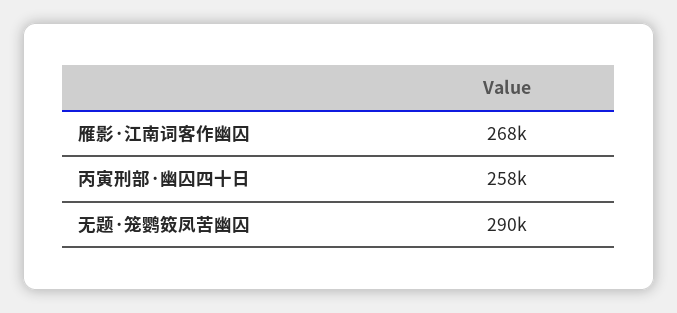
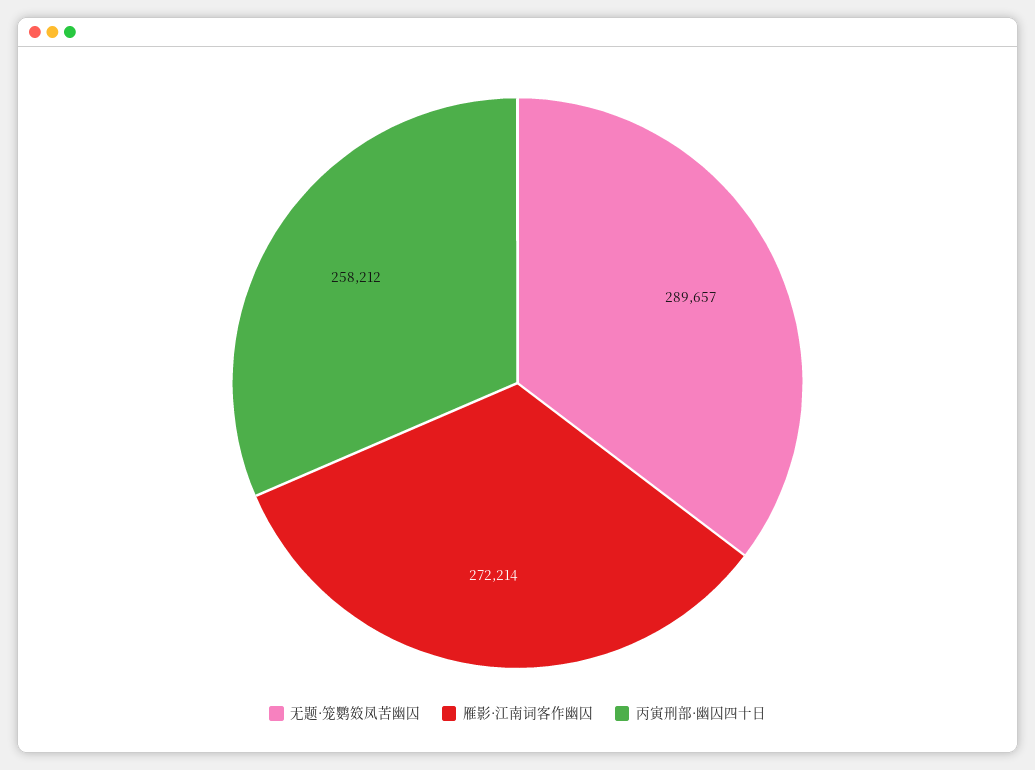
  {
-   "雁影·江南词客作幽囚": 268000,
+   "雁影·江南词客作幽囚": 272214,
    "丙寅刑部·幽囚四十日": 258212,
    "无题·笼鹦笯凤苦幽囚": 289657
  }

